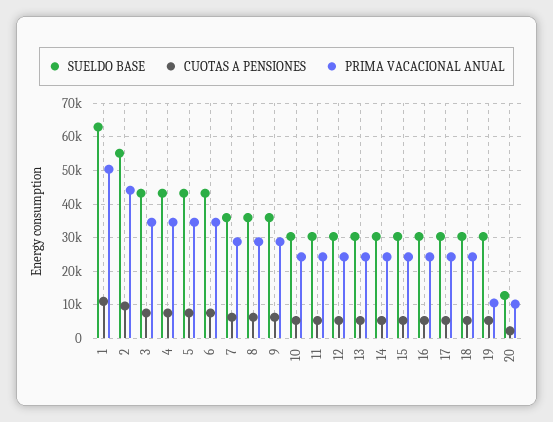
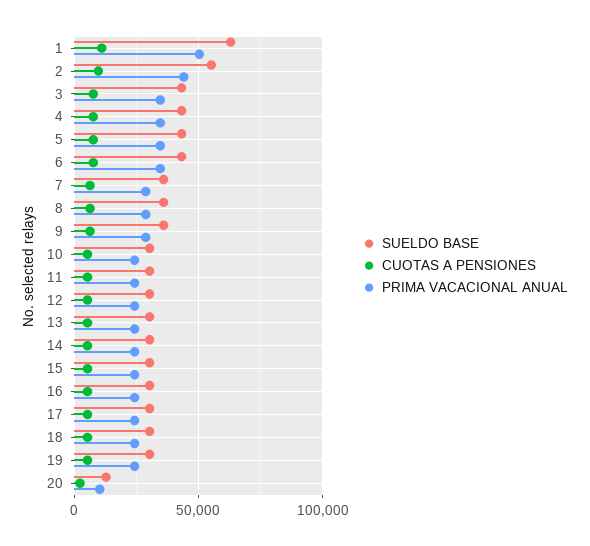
  {
    "SUELDO BASE": {
      "1": 62000,
      "2": 56000,
      "3": 44000,
      "4": 44000,
      "5": 44000,
      "6": 44000,
      "7": 36000,
      "8": 36000,
      "9": 36000,
      "10": 30000,
      "11": 30000,
      "12": 30000,
      "13": 30000,
      "14": 30000,
      "15": 30000,
      "16": 30000,
      "17": 30000,
      "18": 30000,
      "19": 30000,
      "20": 12000
    },
    "CUOTAS A PENSIONES": {
      "1": 12000,
      "2": 10000,
      "3": 8000,
      "4": 8000,
      "5": 8000,
      "6": 8000,
      "7": 6000,
      "8": 6000,
      "9": 6000,
      "10": 6000,
      "11": 6000,
      "12": 6000,
      "13": 6000,
      "14": 6000,
      "15": 6000,
      "16": 6000,
      "17": 6000,
      "18": 6000,
      "19": 6000,
      "20": 2000
    },
    "PRIMA VACACIONAL ANUAL": {
      "1": 50000,
      "2": 44000,
      "3": 34000,
      "4": 34000,
      "5": 34000,
      "6": 34000,
      "7": 28000,
      "8": 28000,
      "9": 28000,
      "10": 24000,
      "11": 24000,
      "12": 24000,
      "13": 24000,
      "14": 24000,
      "15": 24000,
      "16": 24000,
      "17": 24000,
      "18": 24000,
-     "19": 10000,
+     "19": 25000,
      "20": 10000
    }
  }

